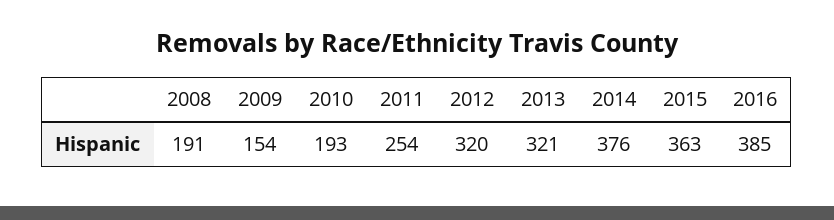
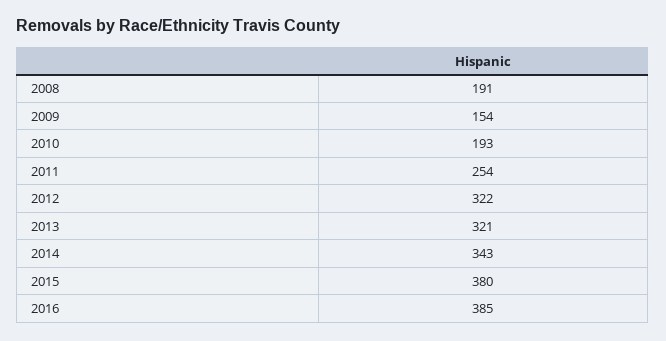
  {
    "2008": 191,
    "2009": 154,
    "2010": 193,
    "2011": 254,
-   "2012": 320,
+   "2012": 322,
    "2013": 321,
-   "2014": 376,
+   "2014": 343,
-   "2015": 363,
+   "2015": 380,
    "2016": 385
  }

